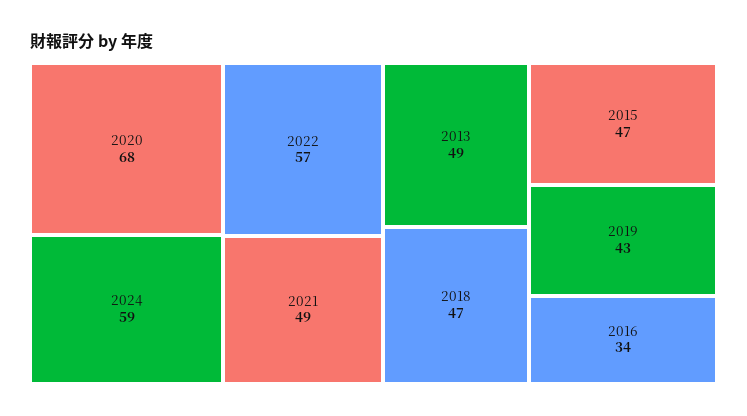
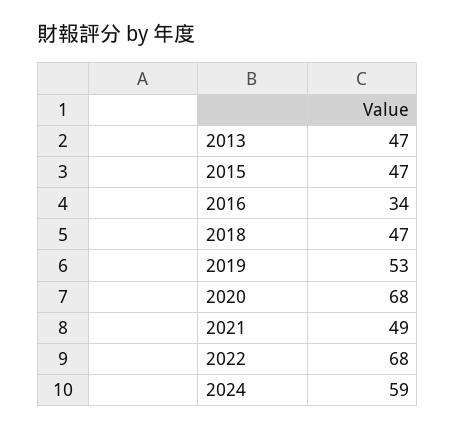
  {
    "2020": 68,
    "2024": 59,
-   "2022": 57,
+   "2022": 68,
    "2021": 49,
-   "2013": 49,
+   "2013": 47,
    "2018": 47,
    "2015": 47,
-   "2019": 43,
+   "2019": 53,
    "2016": 34
  }

